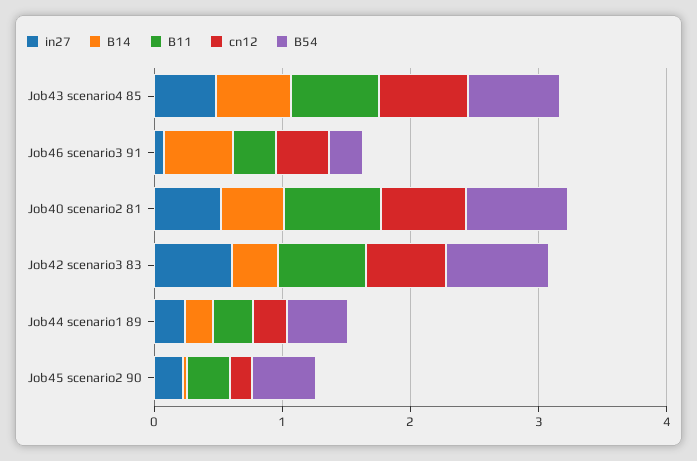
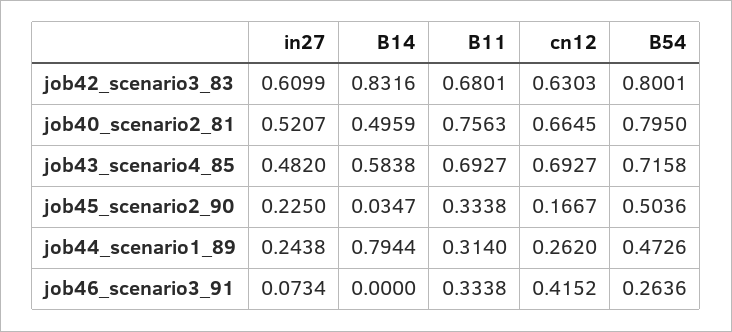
  {
    "in27": {
      "Job43 scenario4 85": 0.482,
      "Job46 scenario3 91": 0.0734,
      "Job40 scenario2 81": 0.5207,
      "Job42 scenario3 83": 0.6099,
      "Job44 scenario1 89": 0.2438,
      "Job45 scenario2 90": 0.225
    },
    "B14": {
      "Job43 scenario4 85": 0.5838,
-     "Job46 scenario3 91": 0.6,
+     "Job46 scenario3 91": 0,
      "Job40 scenario2 81": 0.4959,
-     "Job42 scenario3 83": 0.4,
+     "Job42 scenario3 83": 0.8316,
-     "Job44 scenario1 89": 0.2,
+     "Job44 scenario1 89": 0.7944,
      "Job45 scenario2 90": 0.0347
    },
    "B11": {
      "Job43 scenario4 85": 0.6927,
      "Job46 scenario3 91": 0.3338,
      "Job40 scenario2 81": 0.7563,
      "Job42 scenario3 83": 0.6801,
      "Job44 scenario1 89": 0.314,
      "Job45 scenario2 90": 0.3338
    },
    "cn12": {
      "Job43 scenario4 85": 0.6927,
      "Job46 scenario3 91": 0.4152,
      "Job40 scenario2 81": 0.6645,
      "Job42 scenario3 83": 0.6303,
      "Job44 scenario1 89": 0.262,
      "Job45 scenario2 90": 0.1667
    },
    "B54": {
      "Job43 scenario4 85": 0.7158,
      "Job46 scenario3 91": 0.2636,
      "Job40 scenario2 81": 0.795,
      "Job42 scenario3 83": 0.8001,
      "Job44 scenario1 89": 0.4726,
      "Job45 scenario2 90": 0.5036
    }
  }

